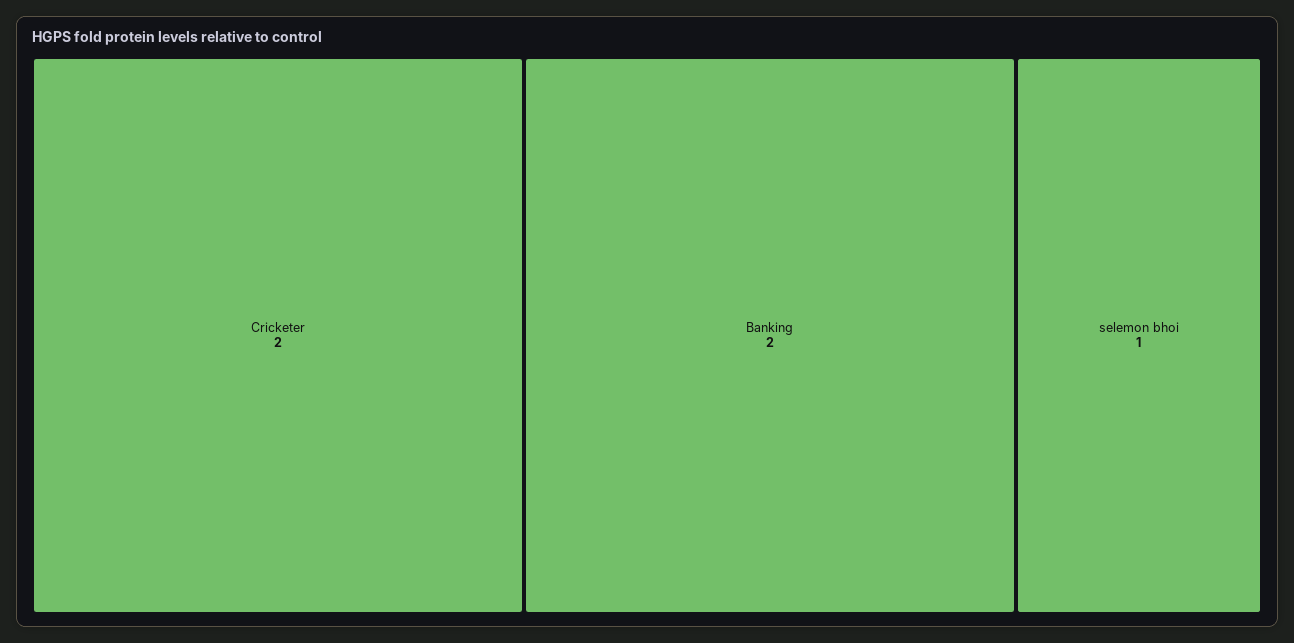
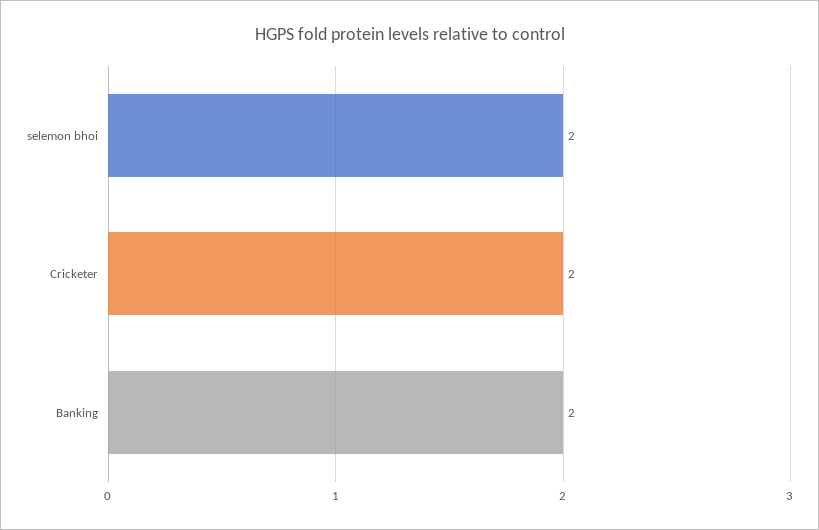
  {
    "Cricketer": 2,
    "Banking": 2,
-   "selemon bhoi": 1
+   "selemon bhoi": 2
  }

